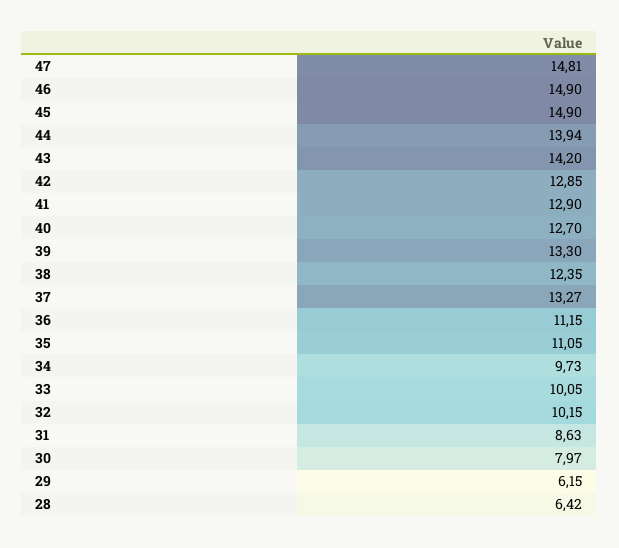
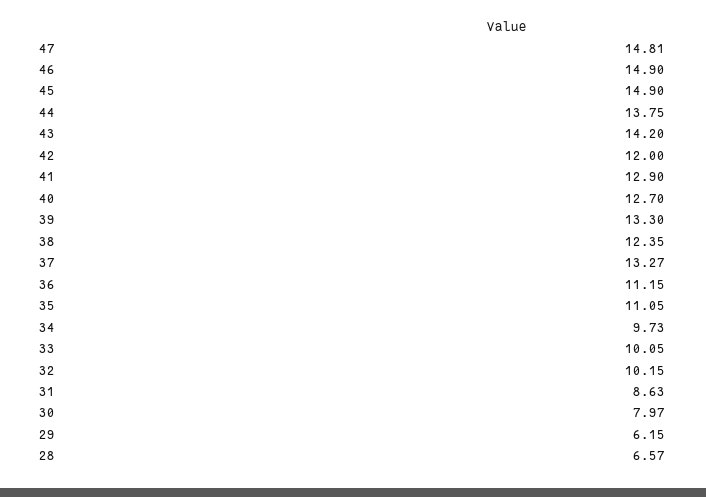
  {
    "47": 14.81,
    "46": 14.9,
    "45": 14.9,
-   "44": 13.94,
+   "44": 13.75,
    "43": 14.2,
-   "42": 12.85,
+   "42": 12,
    "41": 12.9,
    "40": 12.7,
    "39": 13.3,
    "38": 12.35,
    "37": 13.27,
    "36": 11.15,
    "35": 11.05,
    "34": 9.73,
    "33": 10.05,
    "32": 10.15,
    "31": 8.63,
    "30": 7.97,
    "29": 6.15,
-   "28": 6.42
+   "28": 6.57
  }

